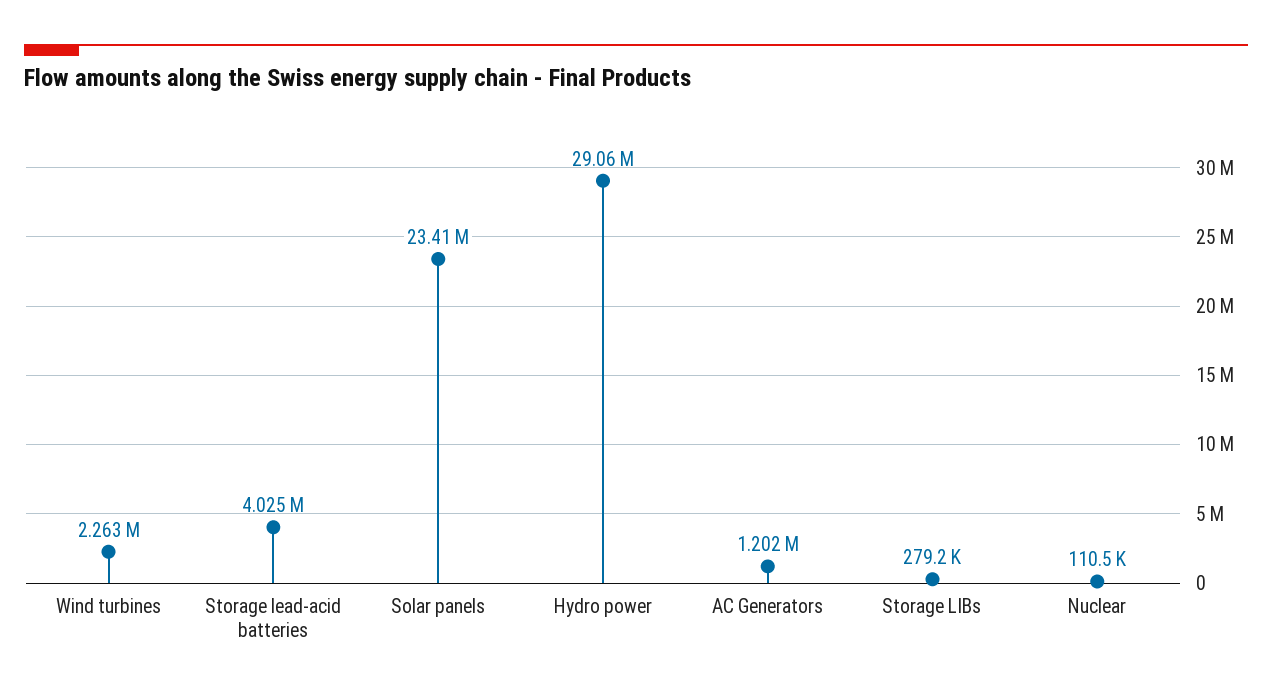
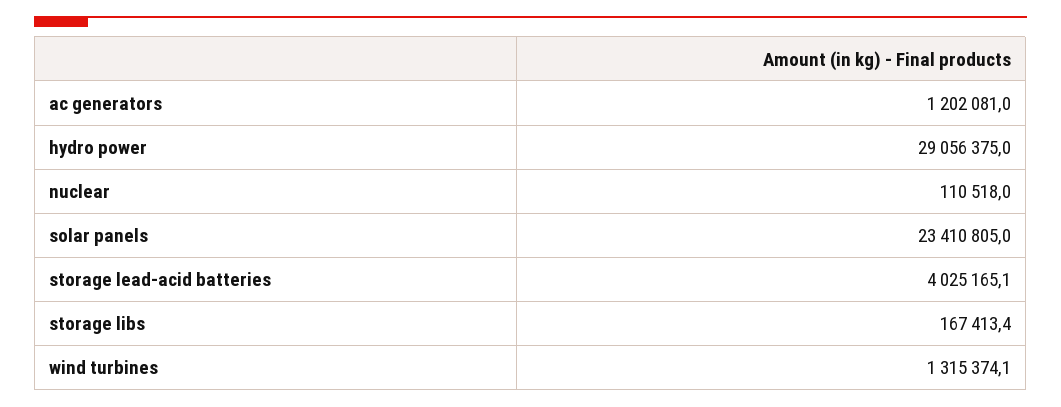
  {
-   "Wind turbines": 2263000,
+   "Wind turbines": 1315374.1,
    "Storage lead-acid batteries": 4025165.1,
    "Solar panels": 23410805,
    "Hydro power": 29056375,
    "AC Generators": 1202081,
-   "Storage LIBs": 279200,
+   "Storage LIBs": 167413.4,
    "Nuclear": 110518
  }

